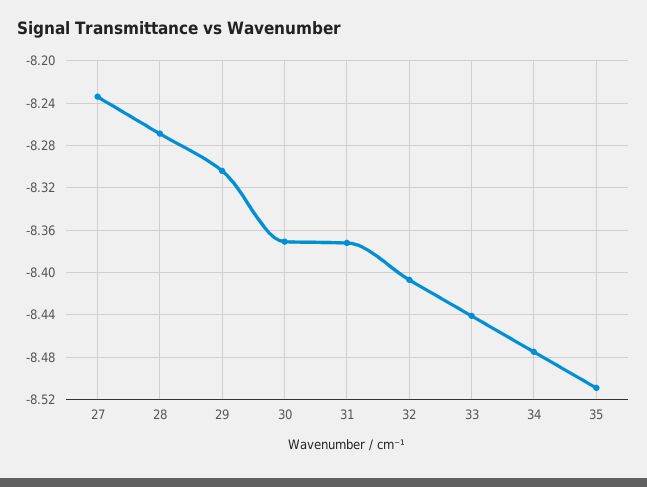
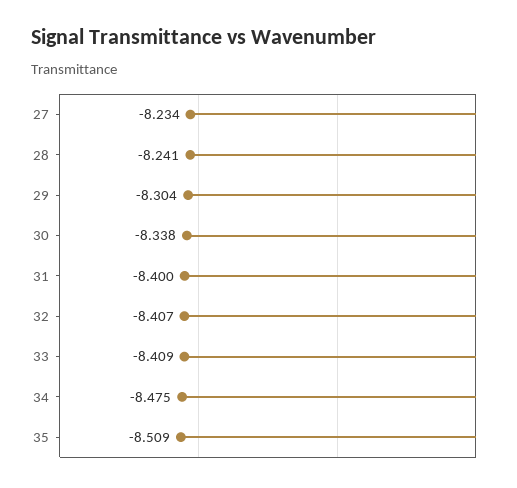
  {
    "27": -8.234,
-   "28": -8.27,
+   "28": -8.241,
    "29": -8.304,
-   "30": -8.37,
+   "30": -8.338,
-   "31": -8.37,
+   "31": -8.4,
    "32": -8.407,
-   "33": -8.44,
+   "33": -8.409,
    "34": -8.475,
    "35": -8.509
  }

